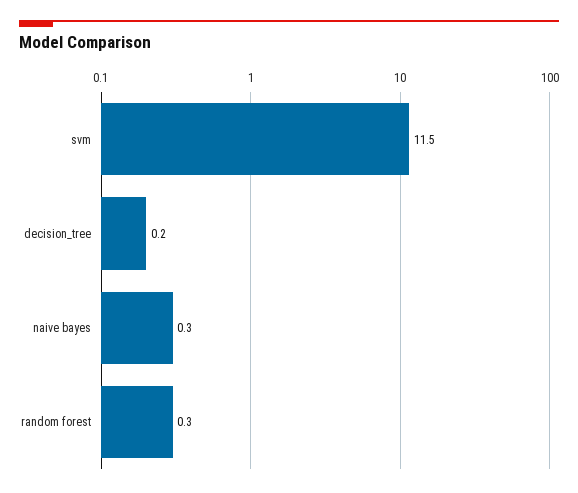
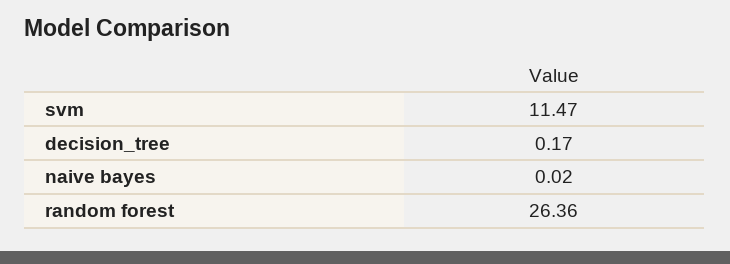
  {
    "svm": 11.47,
    "decision_tree": 0.17,
-   "naive bayes": 0.3,
+   "naive bayes": 0.02,
-   "random forest": 0.3
+   "random forest": 26.36
  }

